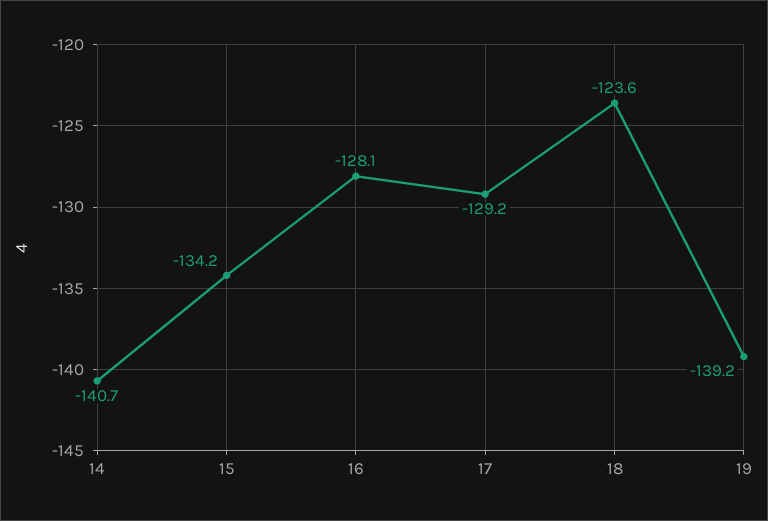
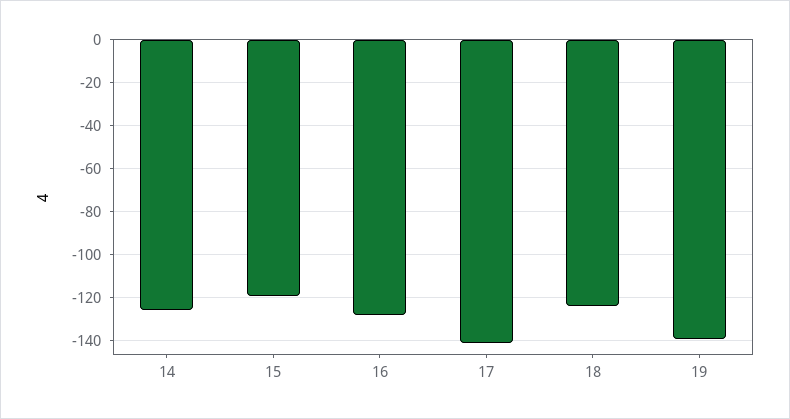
  {
-   "14": -140.7,
+   "14": -125,
-   "15": -134.2,
+   "15": -120,
    "16": -128.1,
-   "17": -129.2,
+   "17": -140,
    "18": -123.6,
    "19": -139.2
  }

